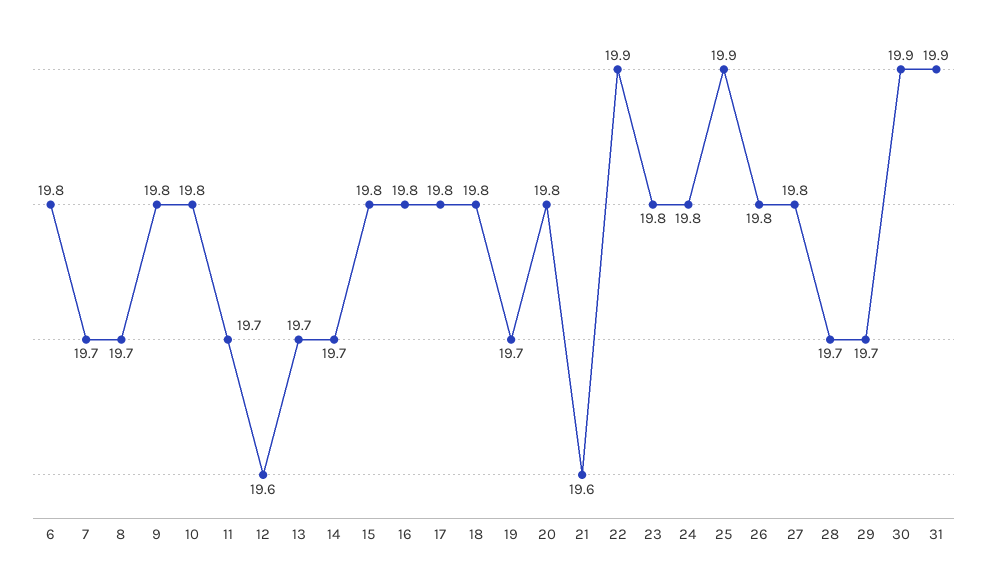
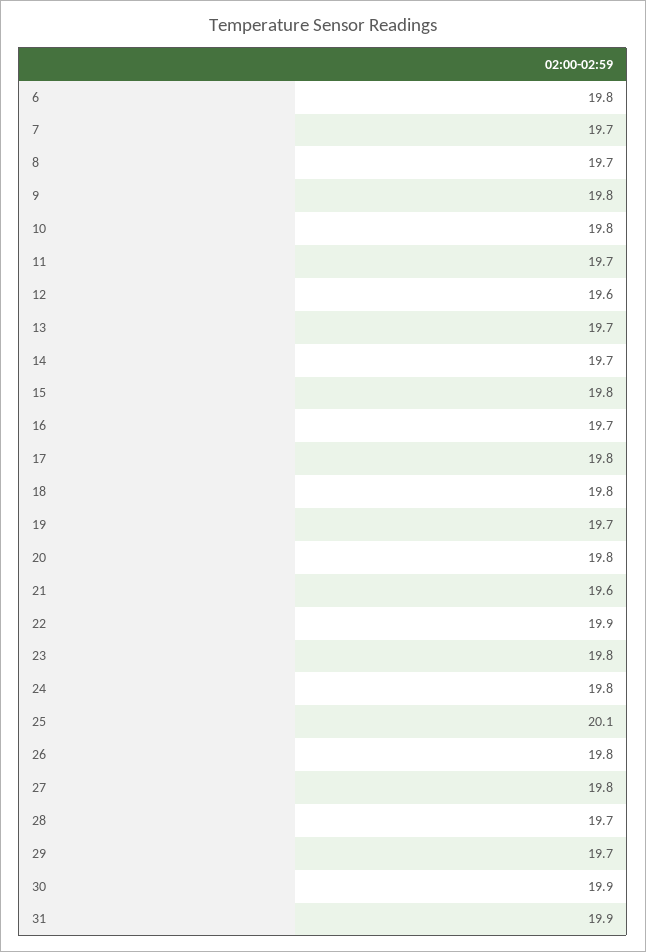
  {
    "6": 19.8,
    "7": 19.7,
    "8": 19.7,
    "9": 19.8,
    "10": 19.8,
    "11": 19.7,
    "12": 19.6,
    "13": 19.7,
    "14": 19.7,
    "15": 19.8,
-   "16": 19.8,
+   "16": 19.7,
    "17": 19.8,
    "18": 19.8,
    "19": 19.7,
    "20": 19.8,
    "21": 19.6,
    "22": 19.9,
    "23": 19.8,
    "24": 19.8,
-   "25": 19.9,
+   "25": 20.1,
    "26": 19.8,
    "27": 19.8,
    "28": 19.7,
    "29": 19.7,
    "30": 19.9,
    "31": 19.9
  }

